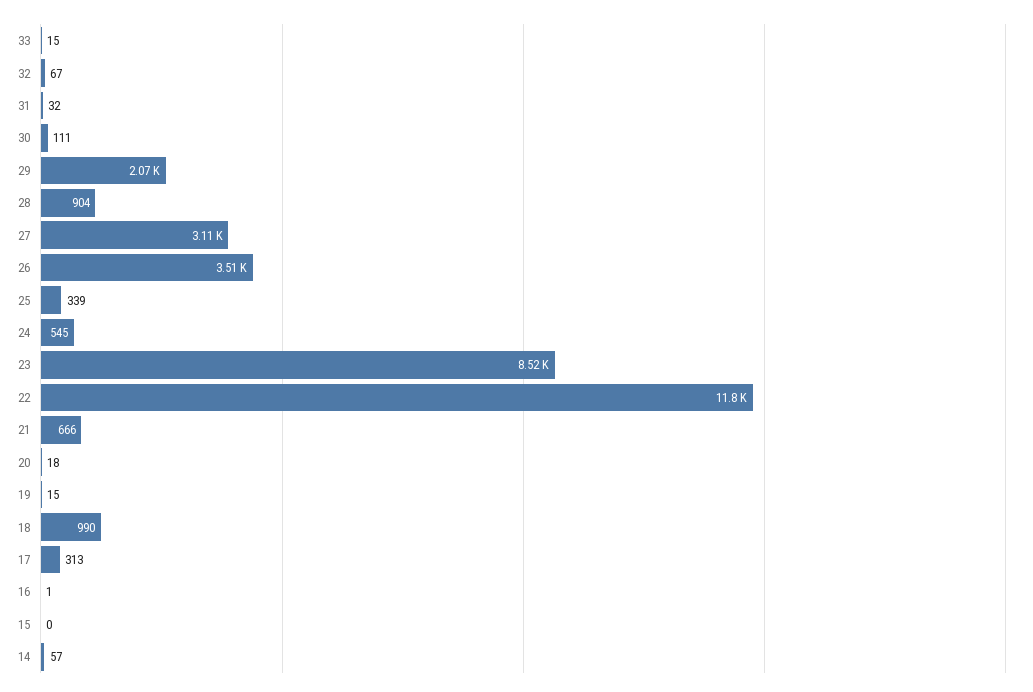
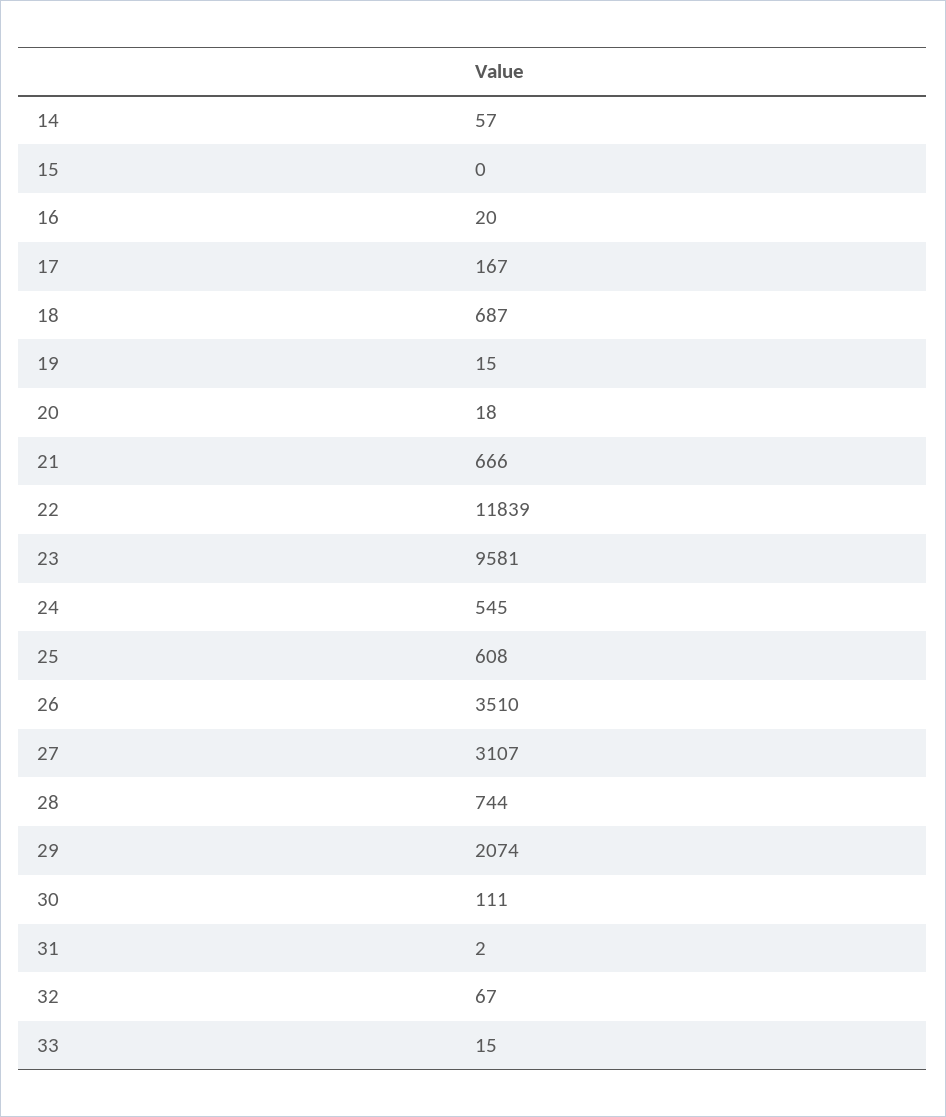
  {
    "33": 15,
    "32": 67,
-   "31": 32,
+   "31": 2,
    "30": 111,
    "29": 2074,
-   "28": 904,
+   "28": 744,
    "27": 3107,
    "26": 3510,
-   "25": 339,
+   "25": 608,
    "24": 545,
-   "23": 8520,
+   "23": 9581,
    "22": 11839,
    "21": 666,
    "20": 18,
    "19": 15,
-   "18": 990,
+   "18": 687,
-   "17": 313,
+   "17": 167,
-   "16": 1,
+   "16": 20,
    "15": 0,
    "14": 57
  }

